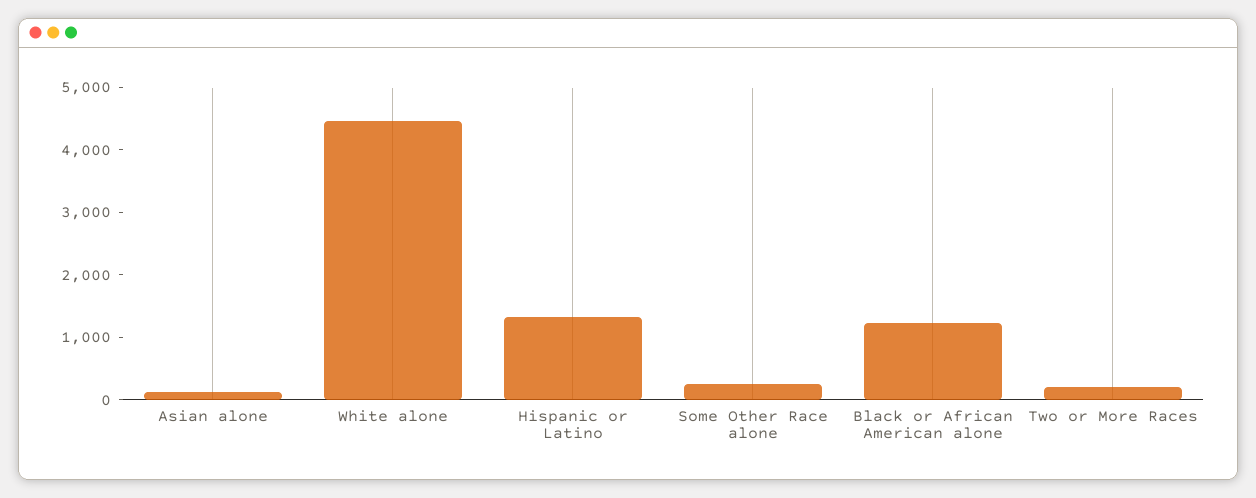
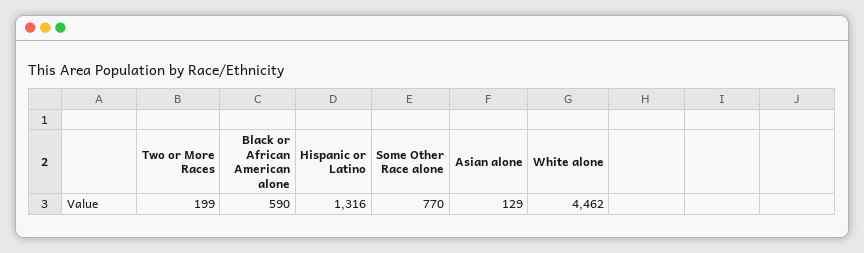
  {
    "Asian alone": 129,
    "White alone": 4462,
    "Hispanic or Latino": 1316,
-   "Some Other Race alone": 200,
+   "Some Other Race alone": 770,
-   "Black or African American alone": 1200,
+   "Black or African American alone": 590,
    "Two or More Races": 199
  }

